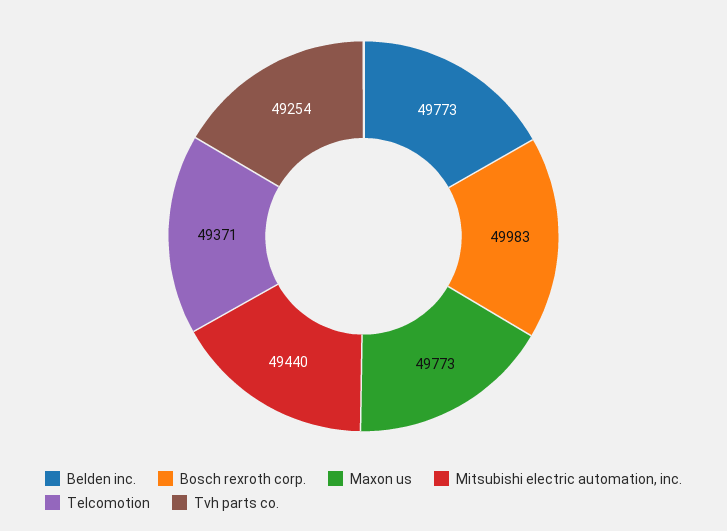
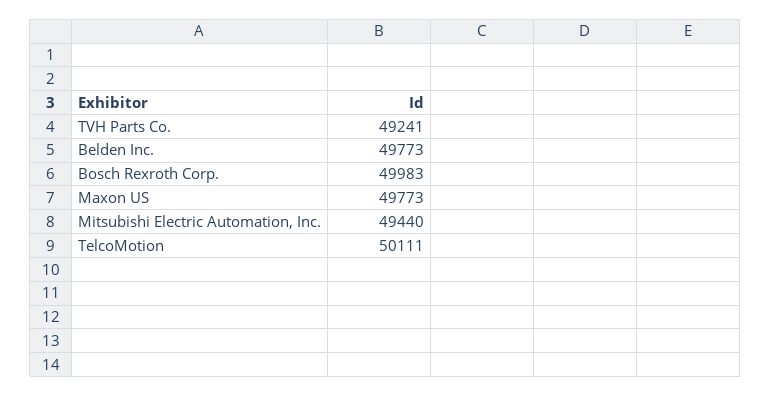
  {
    "Belden inc.": 49773,
    "Bosch rexroth corp.": 49983,
    "Maxon us": 49773,
    "Mitsubishi electric automation, inc.": 49440,
-   "Telcomotion": 49371,
+   "Telcomotion": 50111,
-   "Tvh parts co.": 49254
+   "Tvh parts co.": 49241
  }

